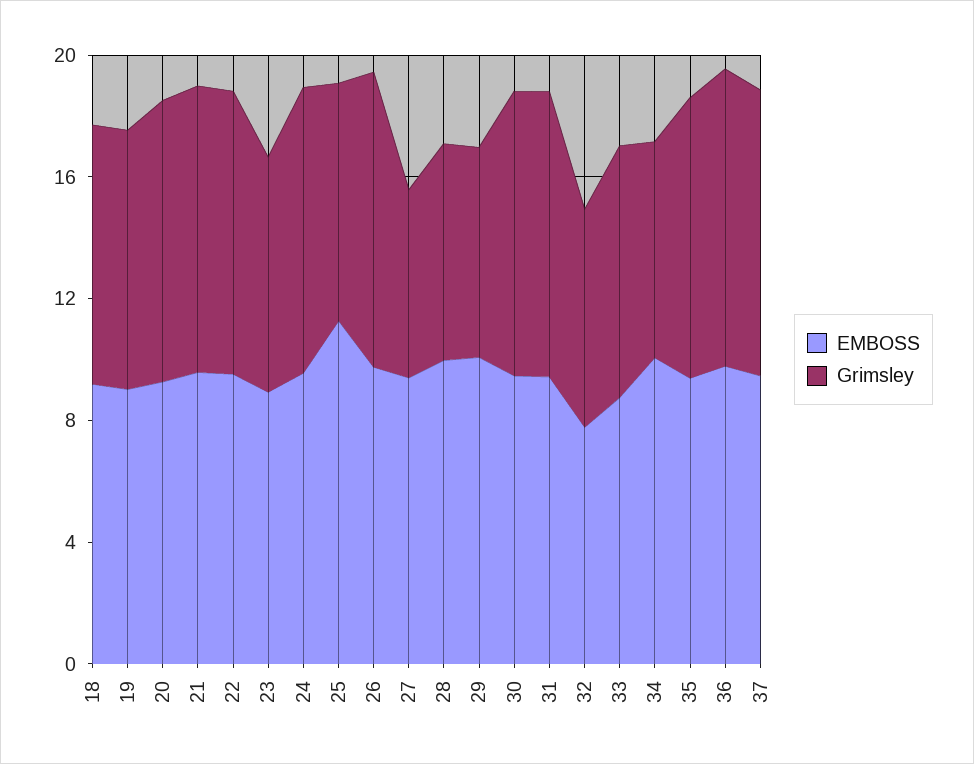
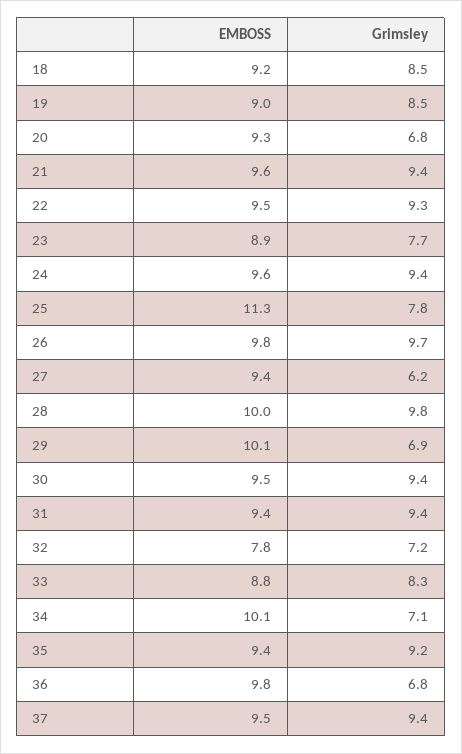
  {
    "EMBOSS": {
      "18": 9.2,
      "19": 9,
      "20": 9.3,
      "21": 9.6,
      "22": 9.5,
      "23": 8.9,
      "24": 9.6,
      "25": 11.3,
      "26": 9.8,
      "27": 9.4,
      "28": 10,
      "29": 10.1,
      "30": 9.5,
      "31": 9.4,
      "32": 7.8,
      "33": 8.8,
      "34": 10.1,
      "35": 9.4,
      "36": 9.8,
      "37": 9.5
    },
    "Grimsley": {
      "18": 8.5,
      "19": 8.5,
-     "20": 9,
+     "20": 6.8,
      "21": 9.4,
      "22": 9.3,
      "23": 7.7,
      "24": 9.4,
      "25": 7.8,
      "26": 9.7,
      "27": 6.2,
-     "28": 7,
+     "28": 9.8,
      "29": 6.9,
      "30": 9.4,
      "31": 9.4,
      "32": 7.2,
      "33": 8.3,
      "34": 7.1,
      "35": 9.2,
-     "36": 10,
+     "36": 6.8,
      "37": 9.4
    }
  }

